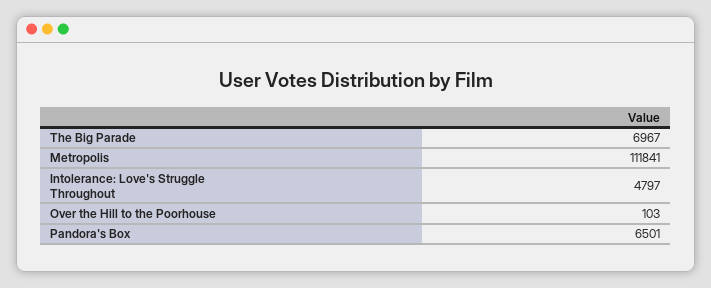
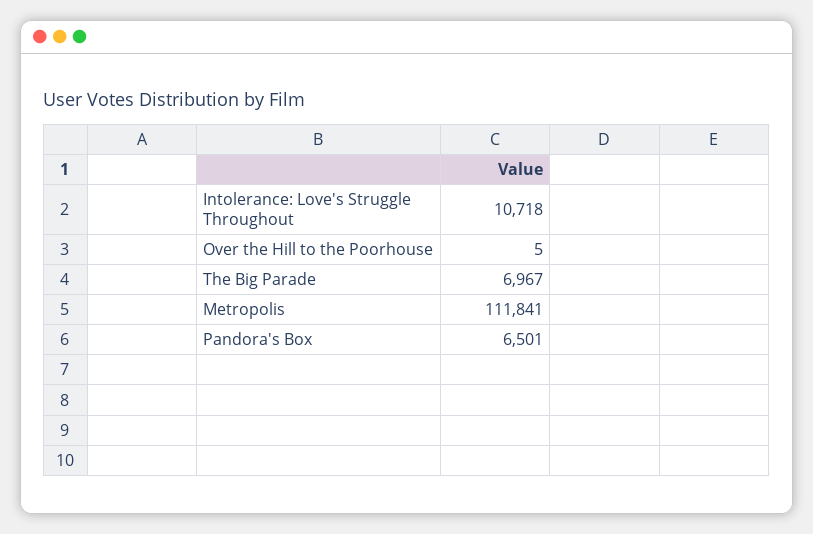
  {
    "The Big Parade": 6967,
    "Metropolis": 111841,
-   "Intolerance: Love's Struggle Throughout": 4797,
+   "Intolerance: Love's Struggle Throughout": 10718,
-   "Over the Hill to the Poorhouse": 103,
+   "Over the Hill to the Poorhouse": 5,
    "Pandora's Box": 6501
  }

